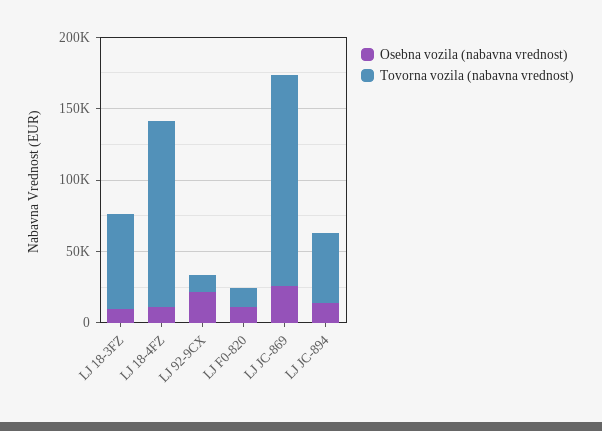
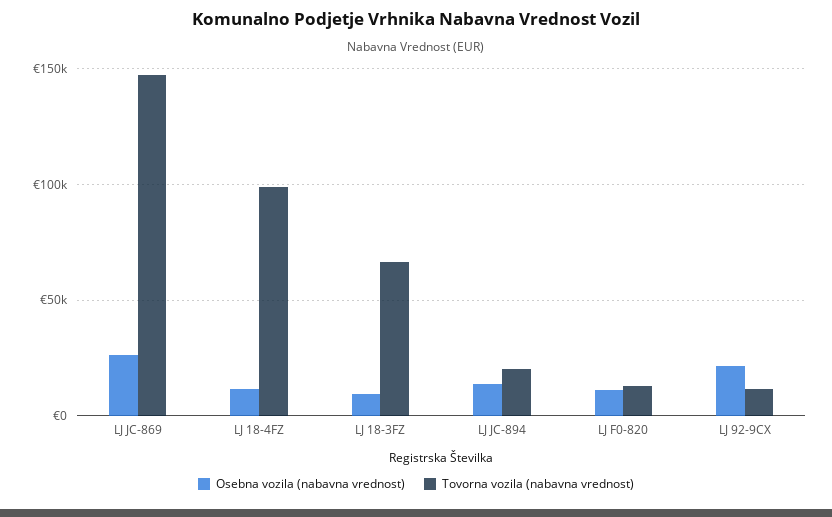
  {
    "Osebna vozila (nabavna vrednost)": {
      "LJ 18-3FZ": 10000,
      "LJ 18-4FZ": 10000,
      "LJ 92-9CX": 20000,
      "LJ F0-820": 10000,
      "LJ JC-869": 25000,
      "LJ JC-894": 15000
    },
    "Tovorna vozila (nabavna vrednost)": {
      "LJ 18-3FZ": 65000,
-     "LJ 18-4FZ": 130000,
+     "LJ 18-4FZ": 100000,
      "LJ 92-9CX": 10000,
      "LJ F0-820": 15000,
      "LJ JC-869": 145000,
-     "LJ JC-894": 50000
+     "LJ JC-894": 20000
    }
  }

